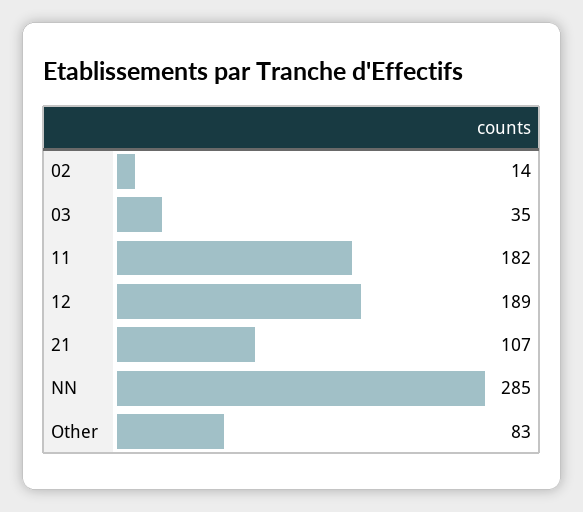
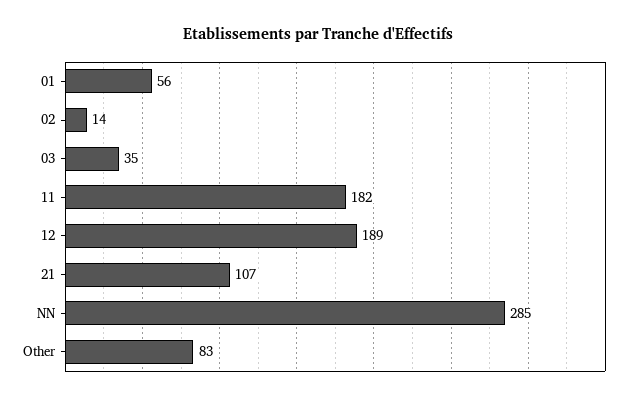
  {
    "02": 14,
    "03": 35,
    "11": 182,
    "12": 189,
    "21": 107,
    "NN": 285,
-   "Other": 83
+   "Other": 83,
+   "01": 56
  }

